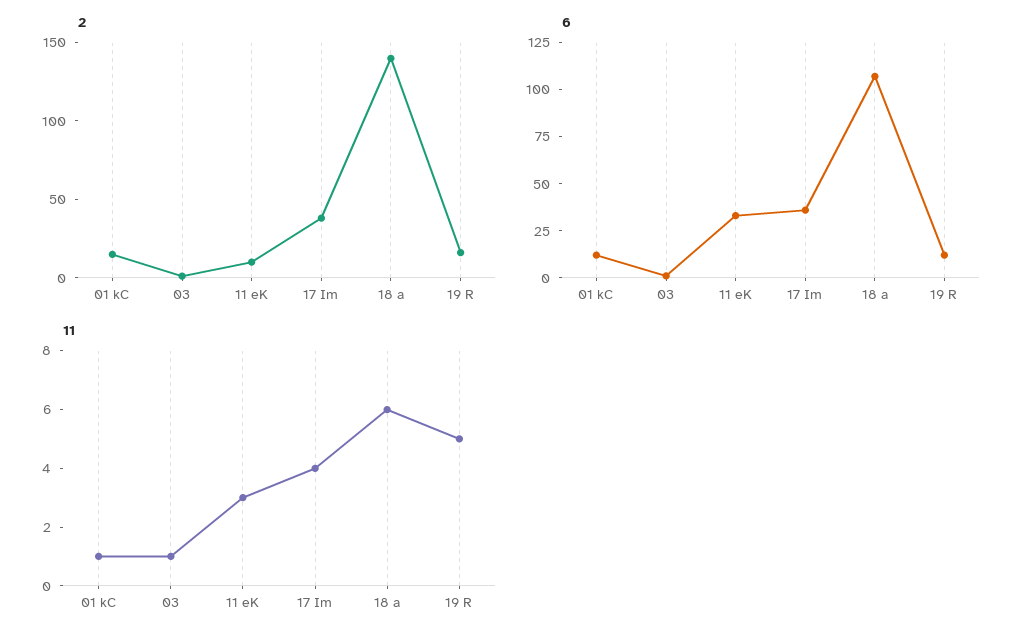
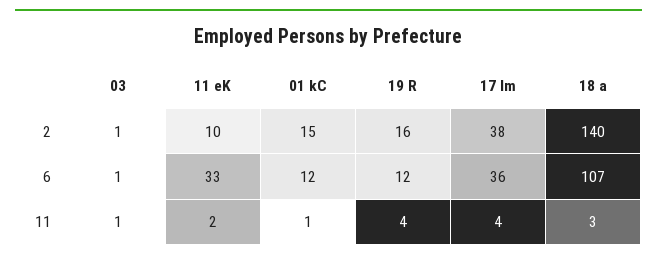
  {
    "2": {
      "01 kC": 15,
      "03": 1,
      "11 eK": 10,
      "17 Im": 38,
      "18 a": 140,
      "19 R": 16
    },
    "6": {
      "01 kC": 12,
      "03": 1,
      "11 eK": 33,
      "17 Im": 36,
      "18 a": 107,
      "19 R": 12
    },
    "11": {
      "01 kC": 1,
      "03": 1,
-     "11 eK": 3,
+     "11 eK": 2,
      "17 Im": 4,
-     "18 a": 6,
+     "18 a": 3,
-     "19 R": 5
+     "19 R": 4
    }
  }

